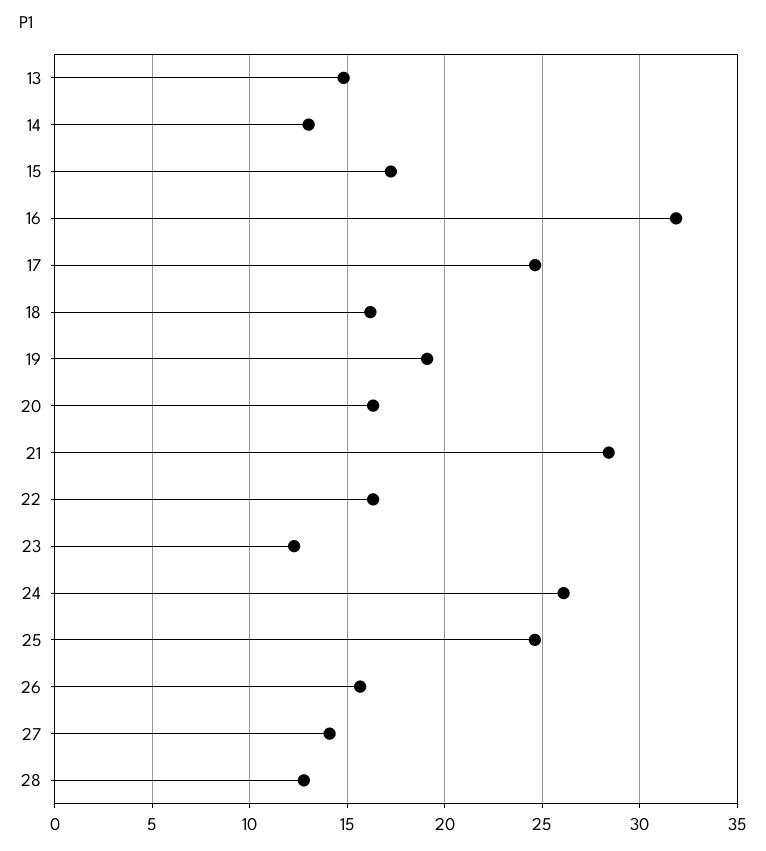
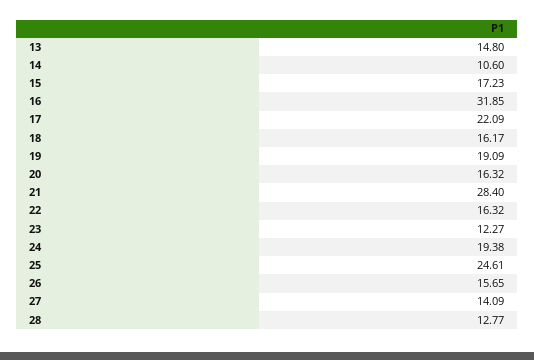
  {
    "13": 14.8,
-   "14": 13,
+   "14": 10.6,
    "15": 17.23,
    "16": 31.85,
-   "17": 24.5,
+   "17": 22.09,
    "18": 16.17,
    "19": 19.09,
    "20": 16.32,
    "21": 28.4,
    "22": 16.32,
    "23": 12.27,
-   "24": 26,
+   "24": 19.38,
    "25": 24.61,
    "26": 15.65,
    "27": 14.09,
    "28": 12.77
  }

